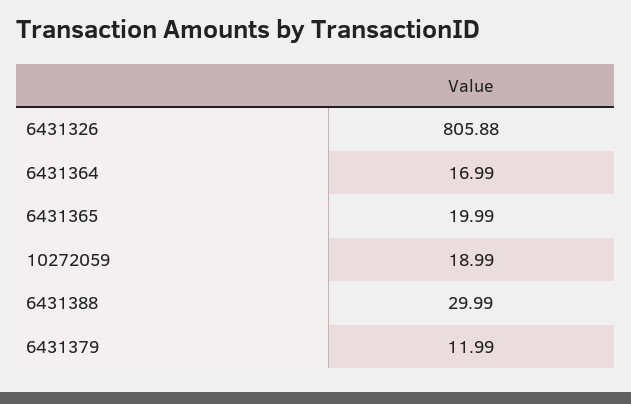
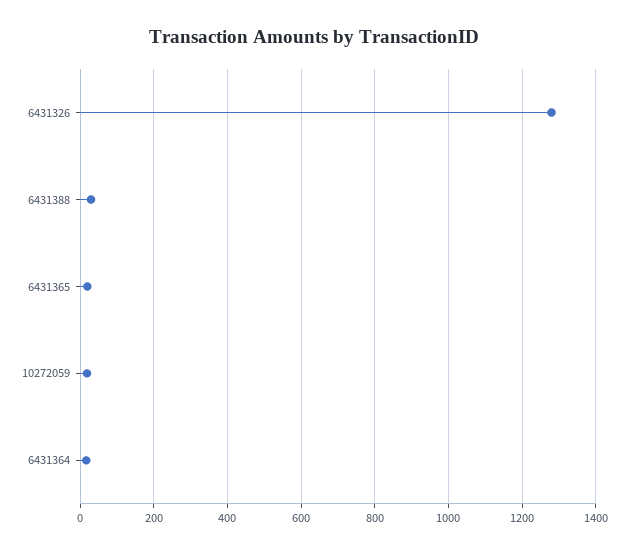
  {
-   "6431326": 805.88,
+   "6431326": 1280,
    "6431364": 16.99,
    "6431365": 19.99,
    "10272059": 18.99,
-   "6431388": 29.99,
+   "6431388": 29.99
-   "6431379": 11.99
  }

